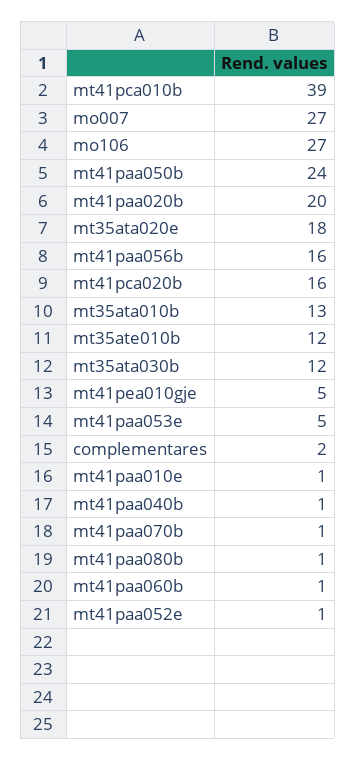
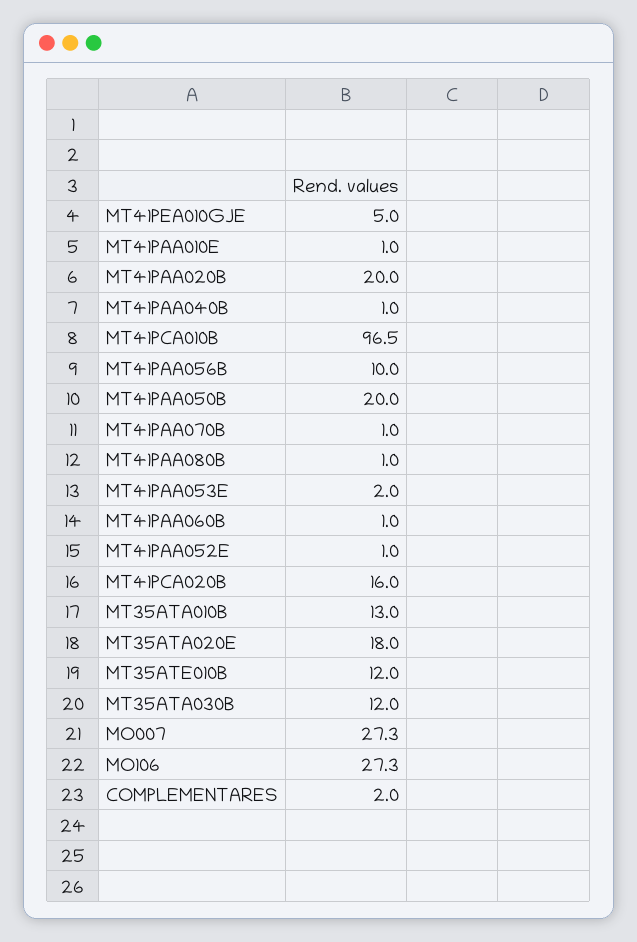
  {
-   "mt41pca010b": 39,
+   "mt41pca010b": 96.5,
    "mo007": 27.3,
    "mo106": 27.3,
-   "mt41paa050b": 24,
+   "mt41paa050b": 20,
    "mt41paa020b": 20,
    "mt35ata020e": 18,
-   "mt41paa056b": 16,
+   "mt41paa056b": 10,
    "mt41pca020b": 16,
    "mt35ata010b": 13,
    "mt35ate010b": 12,
    "mt35ata030b": 12,
    "mt41pea010gje": 5,
-   "mt41paa053e": 5,
+   "mt41paa053e": 2,
    "complementares": 2,
    "mt41paa010e": 1,
    "mt41paa040b": 1,
    "mt41paa070b": 1,
    "mt41paa080b": 1,
    "mt41paa060b": 1,
    "mt41paa052e": 1
  }

